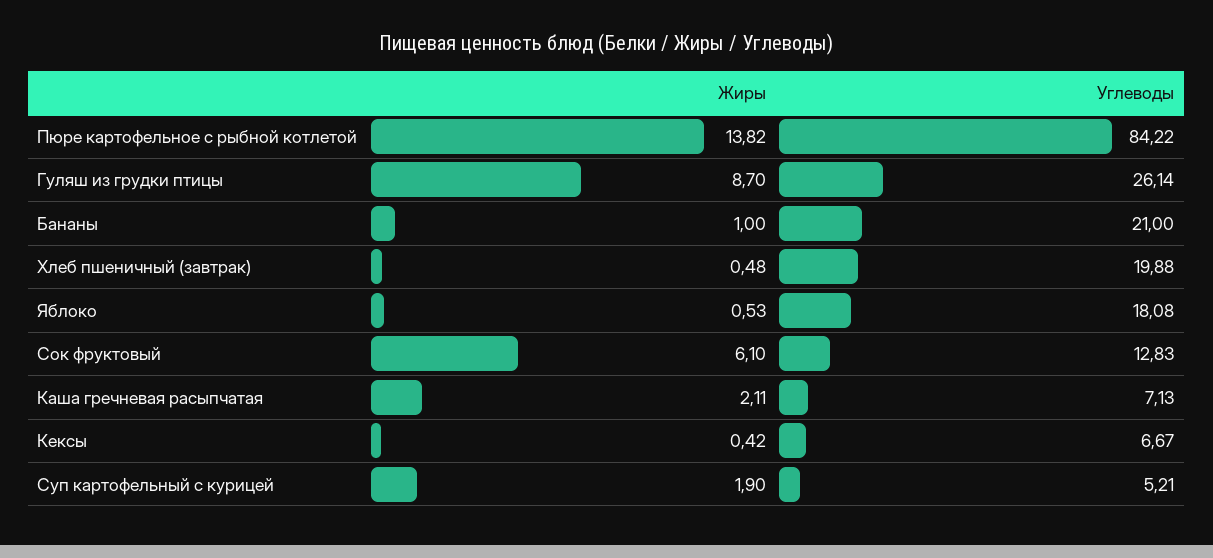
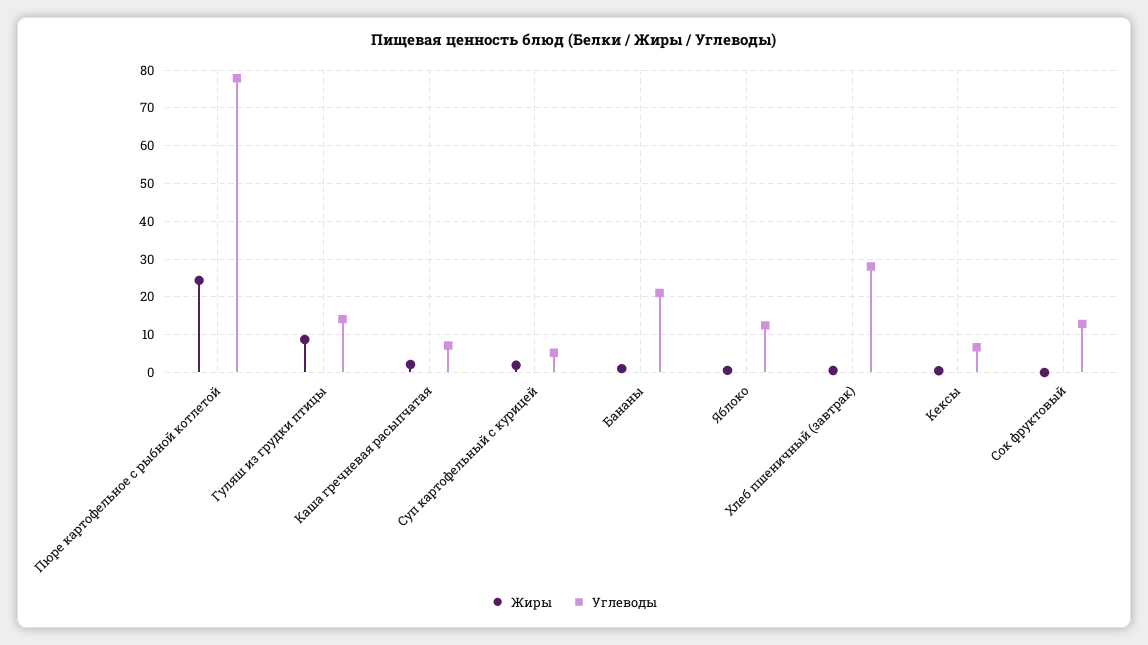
  {
    "Жиры": {
-     "Пюре картофельное с рыбной котлетой": 13.82,
+     "Пюре картофельное с рыбной котлетой": 24,
      "Гуляш из грудки птицы": 8.7,
      "Бананы": 1,
      "Хлеб пшеничный (завтрак)": 0.48,
      "Яблоко": 0.53,
-     "Сок фруктовый": 6.1,
+     "Сок фруктовый": 0,
      "Каша гречневая расыпчатая": 2.11,
      "Кексы": 0.42,
      "Суп картофельный с курицей": 1.9
    },
    "Углеводы": {
-     "Пюре картофельное с рыбной котлетой": 84.22,
+     "Пюре картофельное с рыбной котлетой": 78,
-     "Гуляш из грудки птицы": 26.14,
+     "Гуляш из грудки птицы": 14,
      "Бананы": 21,
-     "Хлеб пшеничный (завтрак)": 19.88,
+     "Хлеб пшеничный (завтрак)": 28,
-     "Яблоко": 18.08,
+     "Яблоко": 12,
      "Сок фруктовый": 12.83,
      "Каша гречневая расыпчатая": 7.13,
      "Кексы": 6.67,
      "Суп картофельный с курицей": 5.21
    }
  }

